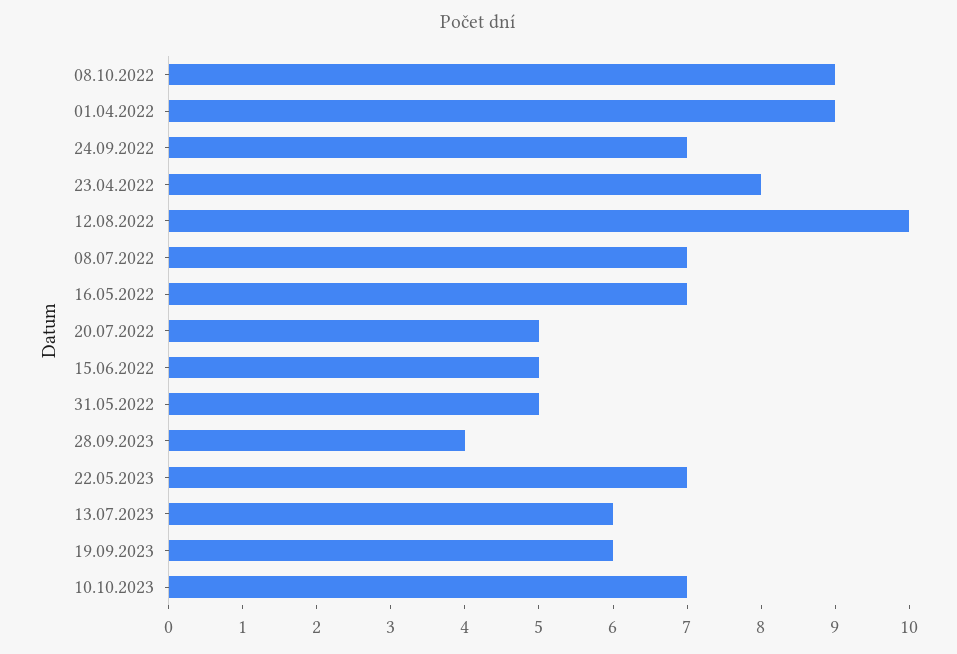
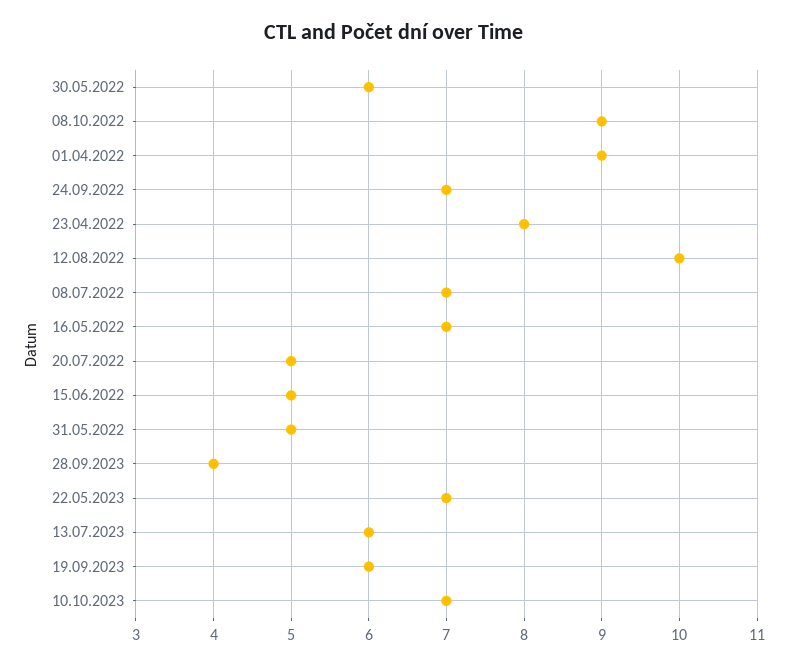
  {
    "08.10.2022": 9,
    "01.04.2022": 9,
    "24.09.2022": 7,
    "23.04.2022": 8,
    "12.08.2022": 10,
    "08.07.2022": 7,
    "16.05.2022": 7,
    "20.07.2022": 5,
    "15.06.2022": 5,
    "31.05.2022": 5,
    "28.09.2023": 4,
    "22.05.2023": 7,
    "13.07.2023": 6,
    "19.09.2023": 6,
-   "10.10.2023": 7
+   "10.10.2023": 7,
+   "30.05.2022": 6
  }

